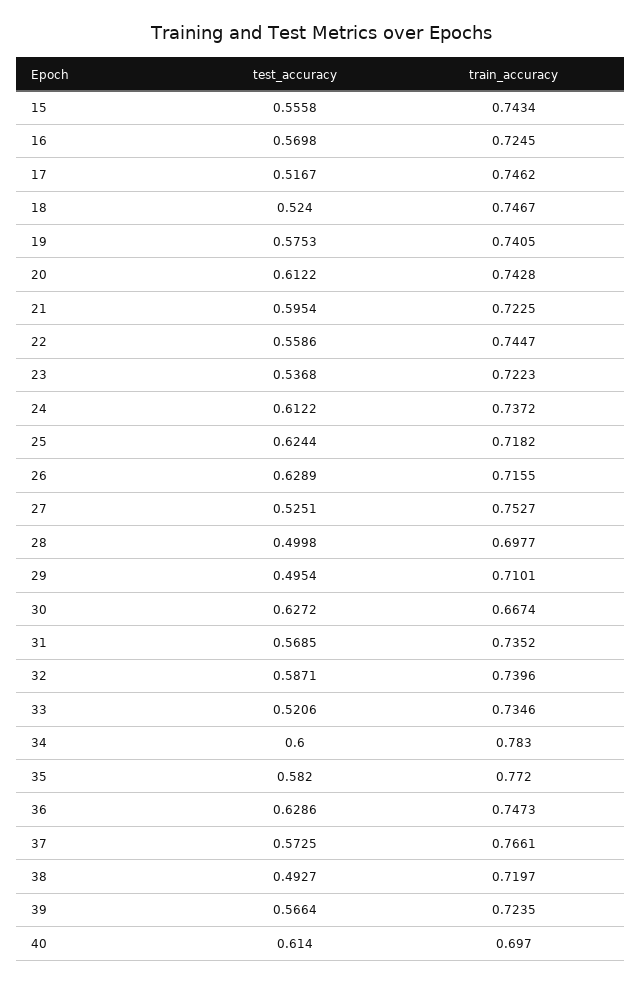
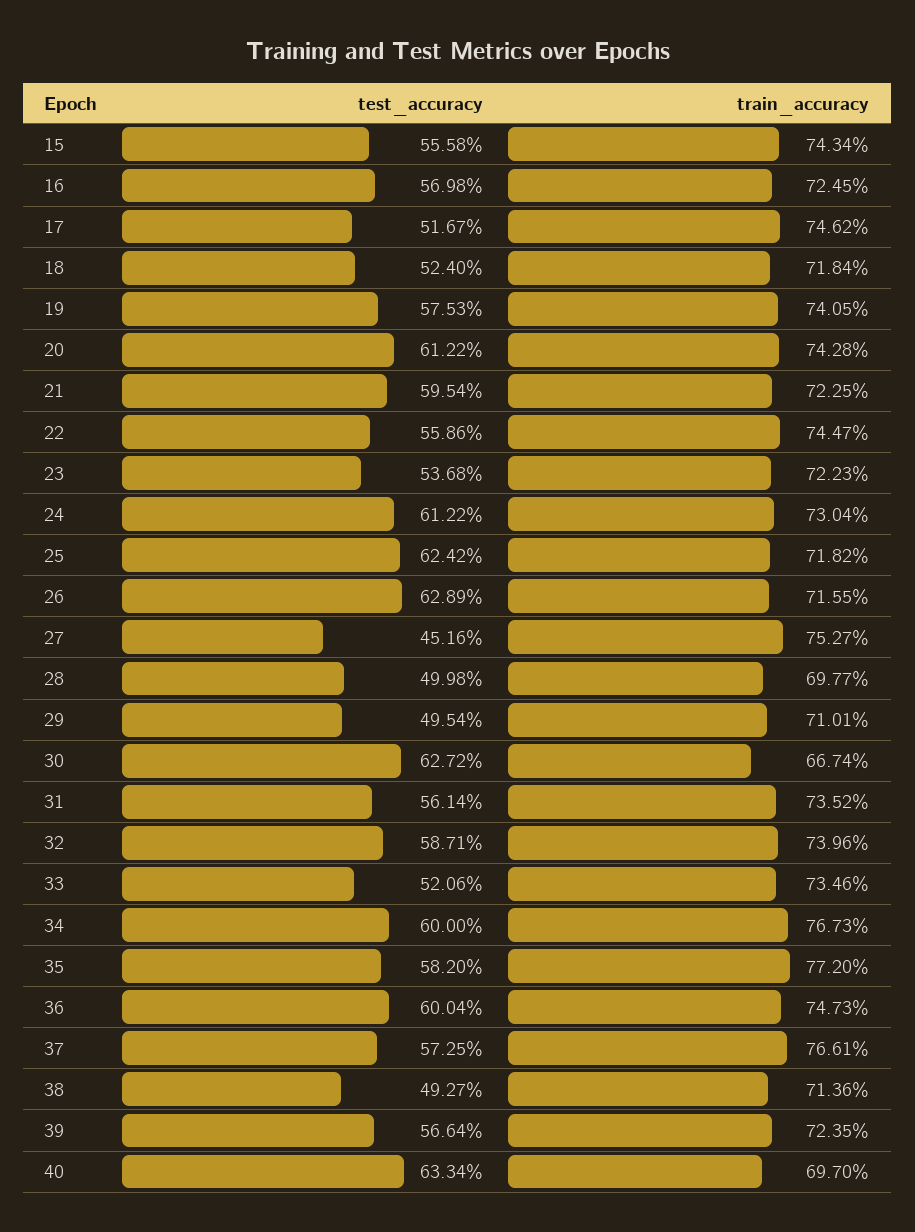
  {
    "test_accuracy": {
      "15": 0.5558,
      "16": 0.5698,
      "17": 0.5167,
      "18": 0.524,
      "19": 0.5753,
      "20": 0.6122,
      "21": 0.5954,
      "22": 0.5586,
      "23": 0.5368,
      "24": 0.6122,
-     "25": 0.6244,
+     "25": 0.6242,
      "26": 0.6289,
-     "27": 0.5251,
+     "27": 0.4516,
      "28": 0.4998,
      "29": 0.4954,
      "30": 0.6272,
-     "31": 0.5685,
+     "31": 0.5614,
      "32": 0.5871,
      "33": 0.5206,
      "34": 0.6,
      "35": 0.582,
-     "36": 0.6286,
+     "36": 0.6004,
      "37": 0.5725,
      "38": 0.4927,
      "39": 0.5664,
-     "40": 0.614
+     "40": 0.6334
    },
    "train_accuracy": {
      "15": 0.7434,
      "16": 0.7245,
      "17": 0.7462,
-     "18": 0.7467,
+     "18": 0.7184,
      "19": 0.7405,
      "20": 0.7428,
      "21": 0.7225,
      "22": 0.7447,
      "23": 0.7223,
-     "24": 0.7372,
+     "24": 0.7304,
      "25": 0.7182,
      "26": 0.7155,
      "27": 0.7527,
      "28": 0.6977,
      "29": 0.7101,
      "30": 0.6674,
      "31": 0.7352,
      "32": 0.7396,
      "33": 0.7346,
-     "34": 0.783,
+     "34": 0.7673,
      "35": 0.772,
      "36": 0.7473,
      "37": 0.7661,
-     "38": 0.7197,
+     "38": 0.7136,
      "39": 0.7235,
      "40": 0.697
    }
  }

